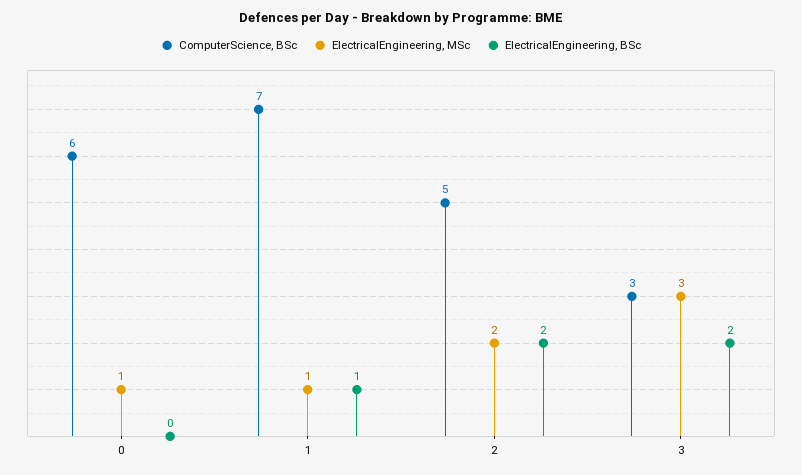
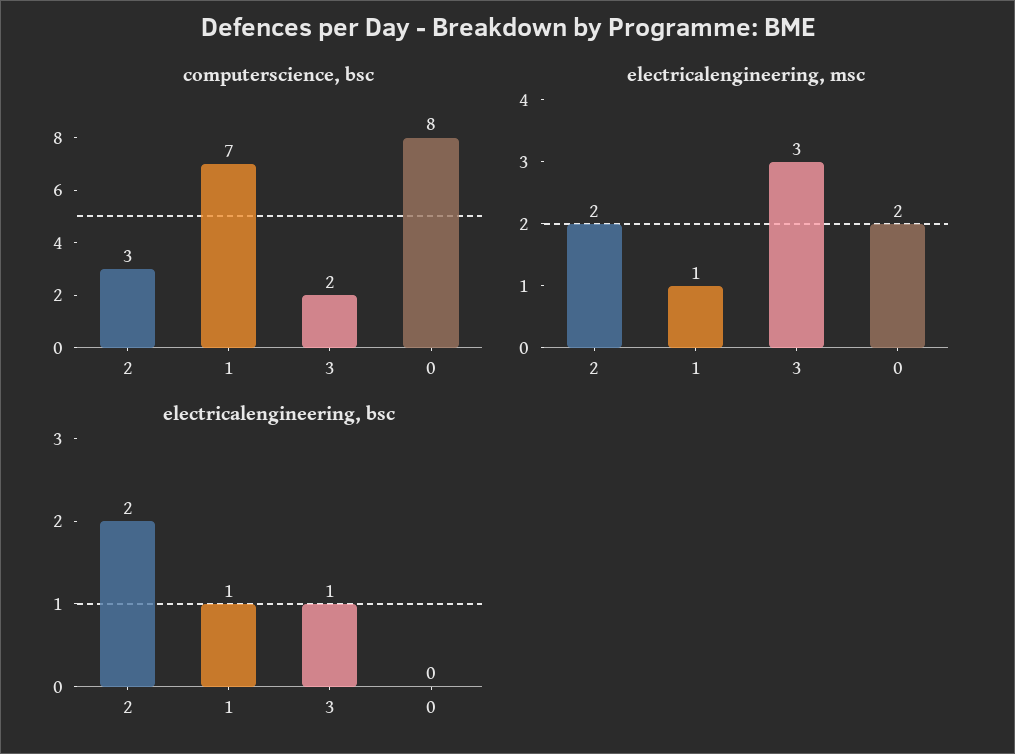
  {
    "ComputerScience, BSc": {
-     "0": 6,
+     "0": 8,
      "1": 7,
-     "2": 5,
+     "2": 3,
-     "3": 3
+     "3": 2
    },
    "ElectricalEngineering, MSc": {
-     "0": 1,
+     "0": 2,
      "1": 1,
      "2": 2,
      "3": 3
    },
    "ElectricalEngineering, BSc": {
      "0": 0,
      "1": 1,
      "2": 2,
-     "3": 2
+     "3": 1
    }
  }

